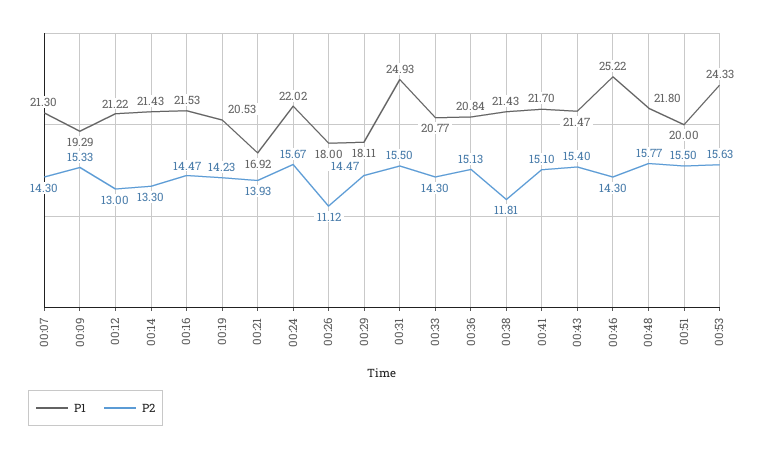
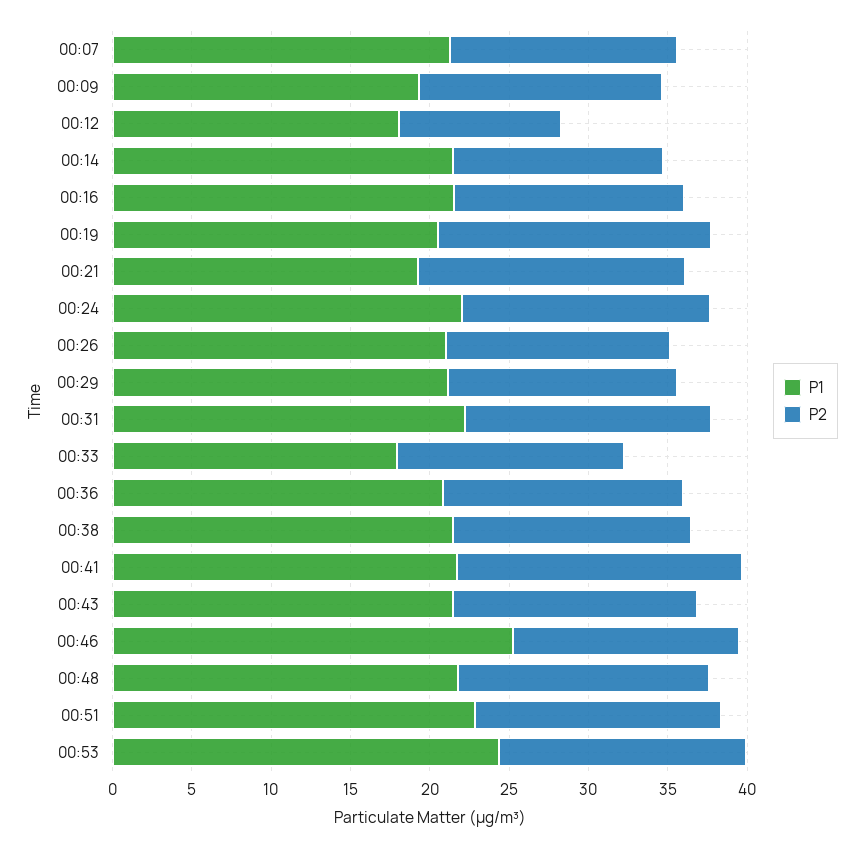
  {
    "P1": {
      "00:07": 21.3,
      "00:09": 19.29,
-     "00:12": 21.22,
+     "00:12": 18,
      "00:14": 21.43,
      "00:16": 21.53,
      "00:19": 20.53,
-     "00:21": 16.92,
+     "00:21": 19,
      "00:24": 22.02,
-     "00:26": 18,
+     "00:26": 21,
-     "00:29": 18.11,
+     "00:29": 21,
-     "00:31": 24.93,
+     "00:31": 22,
-     "00:33": 20.77,
+     "00:33": 18,
      "00:36": 20.84,
      "00:38": 21.43,
      "00:41": 21.7,
      "00:43": 21.47,
      "00:46": 25.22,
      "00:48": 21.8,
-     "00:51": 20,
+     "00:51": 23,
      "00:53": 24.33
    },
    "P2": {
      "00:07": 14.3,
      "00:09": 15.33,
-     "00:12": 13,
+     "00:12": 10,
      "00:14": 13.3,
      "00:16": 14.47,
-     "00:19": 14.23,
+     "00:19": 17,
-     "00:21": 13.93,
+     "00:21": 17,
      "00:24": 15.67,
-     "00:26": 11.12,
+     "00:26": 14,
      "00:29": 14.47,
      "00:31": 15.5,
      "00:33": 14.3,
      "00:36": 15.13,
-     "00:38": 11.81,
+     "00:38": 15,
-     "00:41": 15.1,
+     "00:41": 18,
      "00:43": 15.4,
      "00:46": 14.3,
      "00:48": 15.77,
      "00:51": 15.5,
      "00:53": 15.63
    }
  }

